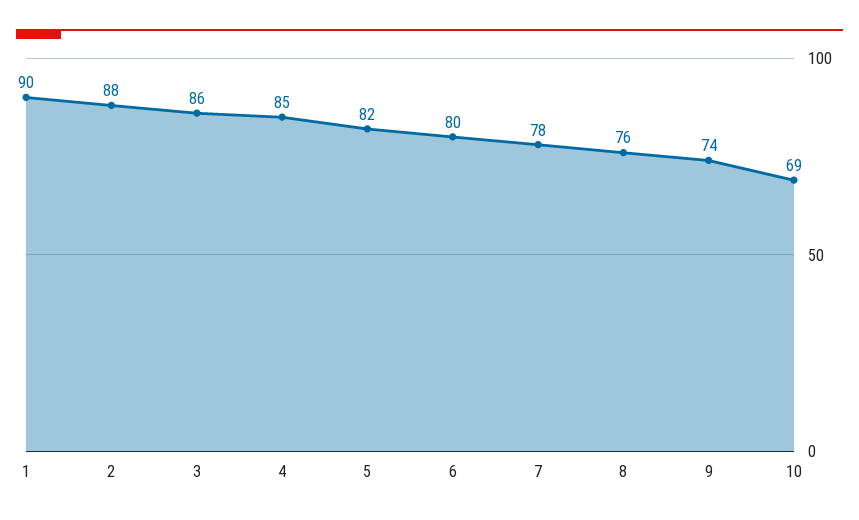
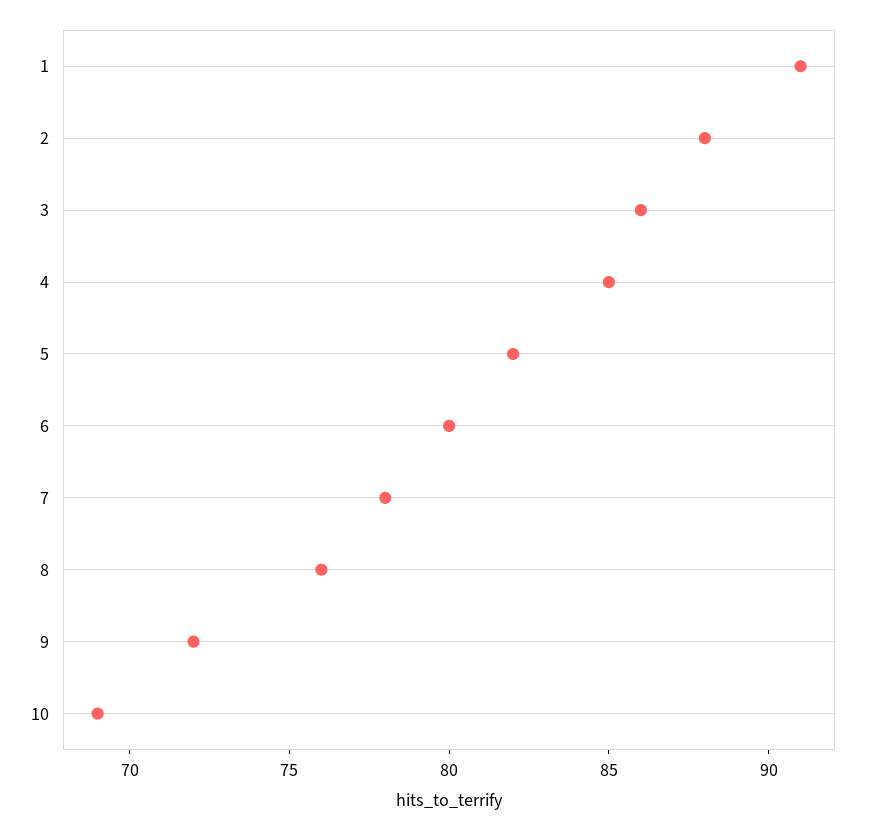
  {
-   "1": 90,
+   "1": 91,
    "2": 88,
    "3": 86,
    "4": 85,
    "5": 82,
    "6": 80,
    "7": 78,
    "8": 76,
-   "9": 74,
+   "9": 72,
    "10": 69
  }

